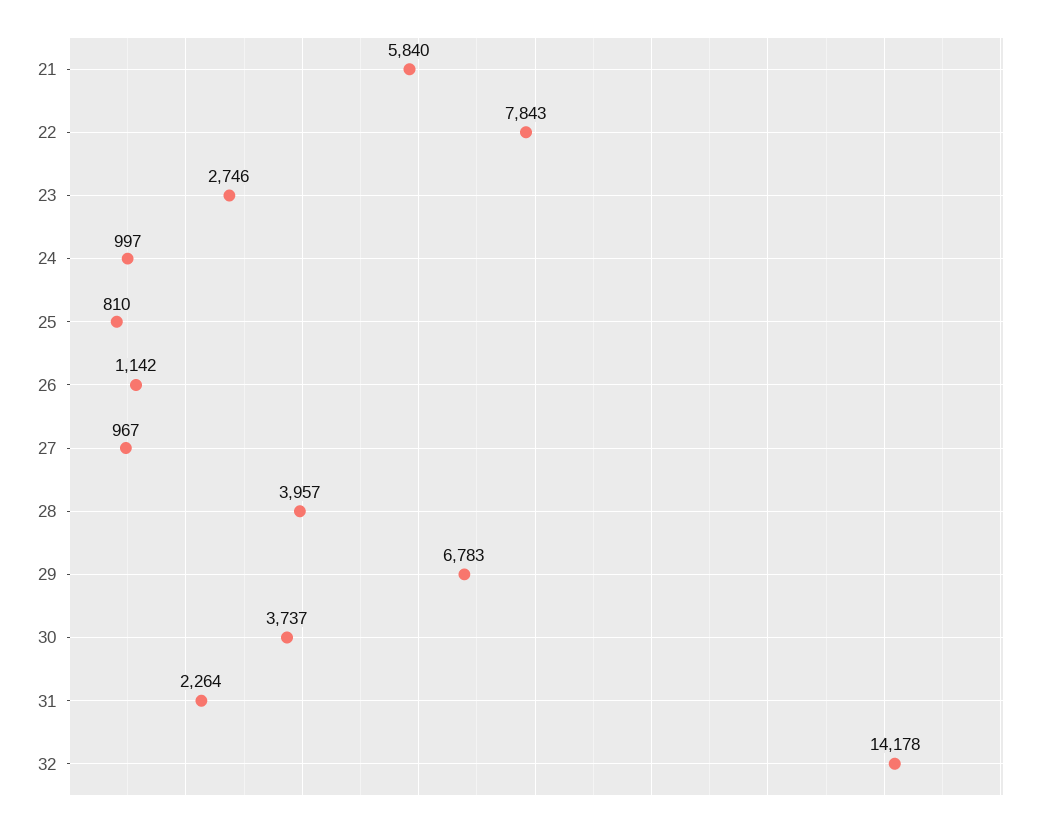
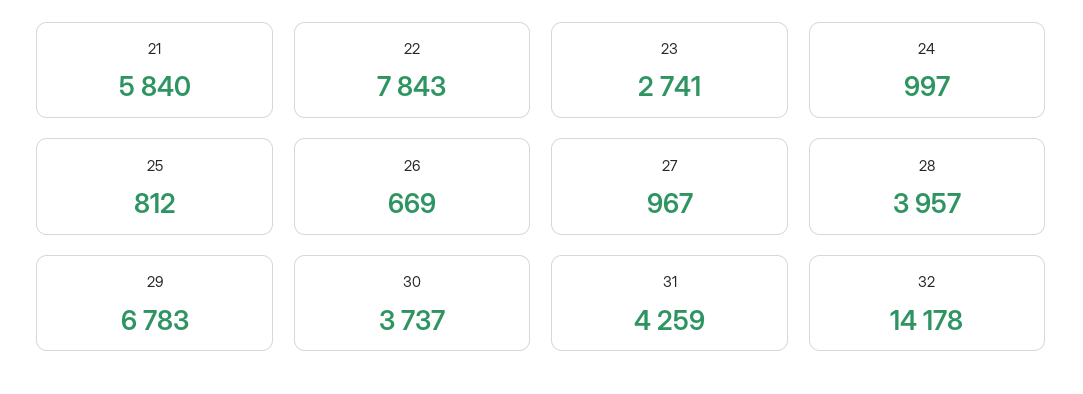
  {
    "21": 5840,
    "22": 7843,
-   "23": 2746,
+   "23": 2741,
    "24": 997,
-   "25": 810,
+   "25": 812,
-   "26": 1142,
+   "26": 669,
    "27": 967,
    "28": 3957,
    "29": 6783,
    "30": 3737,
-   "31": 2264,
+   "31": 4259,
    "32": 14178
  }

